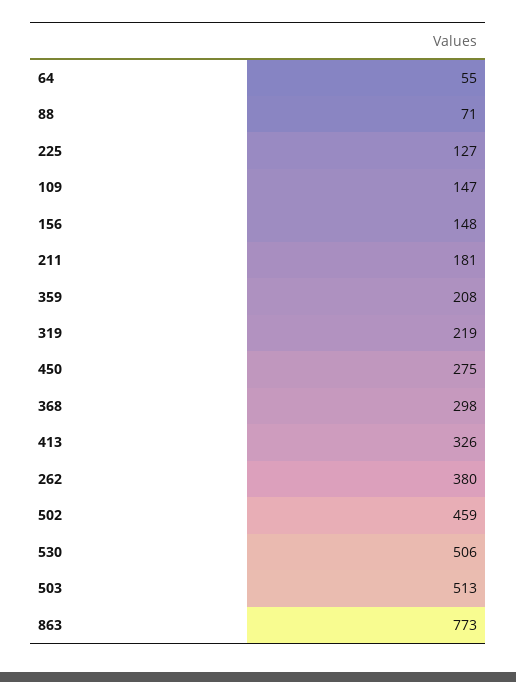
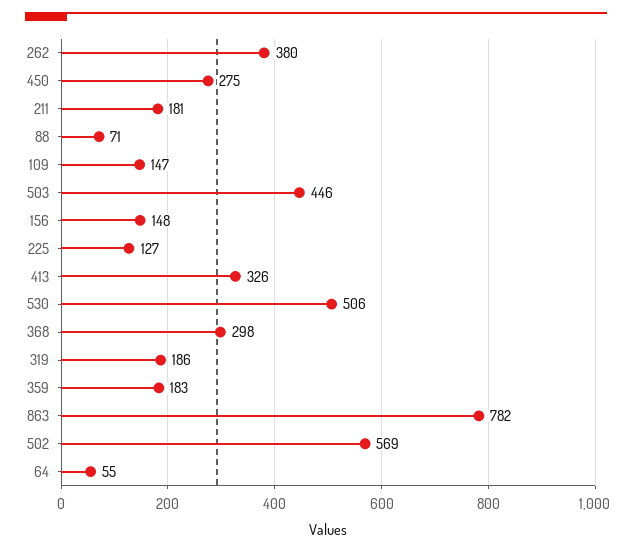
  {
    "64": 55,
    "88": 71,
    "225": 127,
    "109": 147,
    "156": 148,
    "211": 181,
-   "359": 208,
+   "359": 183,
-   "319": 219,
+   "319": 186,
    "450": 275,
    "368": 298,
    "413": 326,
    "262": 380,
-   "502": 459,
+   "502": 569,
    "530": 506,
-   "503": 513,
+   "503": 446,
-   "863": 773
+   "863": 782
  }

